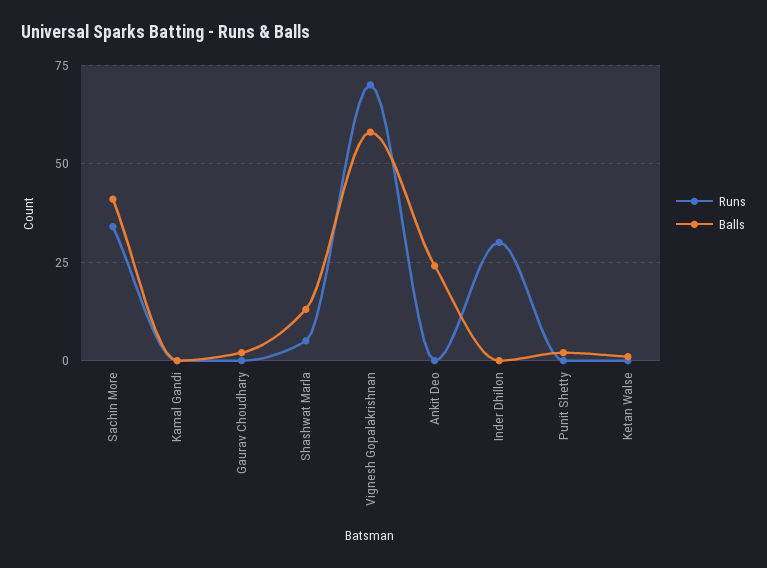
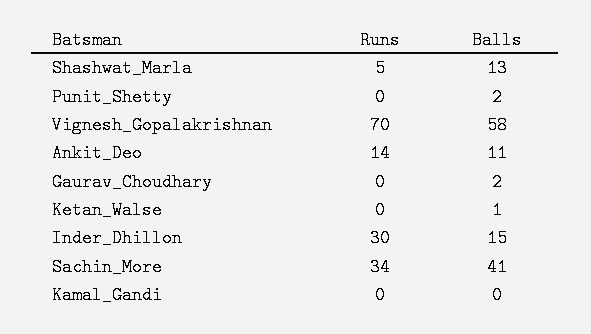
  {
    "Runs": {
      "Sachin More": 34,
      "Kamal Gandi": 0,
      "Gaurav Choudhary": 0,
      "Shashwat Marla": 5,
      "Vignesh Gopalakrishnan": 70,
-     "Ankit Deo": 0,
+     "Ankit Deo": 14,
      "Inder Dhillon": 30,
      "Punit Shetty": 0,
      "Ketan Walse": 0
    },
    "Balls": {
      "Sachin More": 41,
      "Kamal Gandi": 0,
      "Gaurav Choudhary": 2,
      "Shashwat Marla": 13,
      "Vignesh Gopalakrishnan": 58,
-     "Ankit Deo": 25,
+     "Ankit Deo": 11,
-     "Inder Dhillon": 0,
+     "Inder Dhillon": 15,
      "Punit Shetty": 2,
      "Ketan Walse": 1
    }
  }

